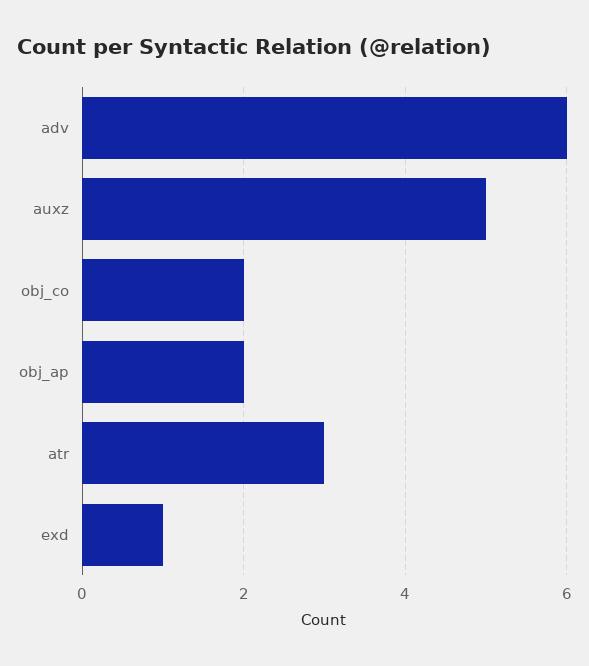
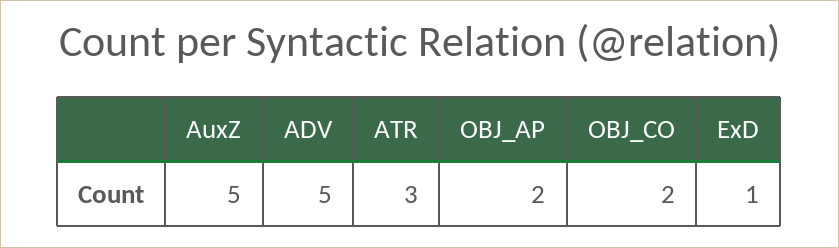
  {
-   "adv": 6,
+   "adv": 5,
    "auxz": 5,
    "obj_co": 2,
    "obj_ap": 2,
    "atr": 3,
    "exd": 1
  }

